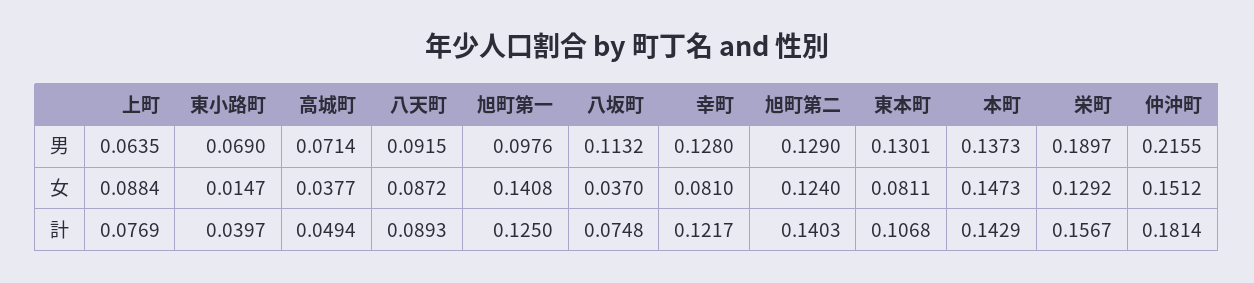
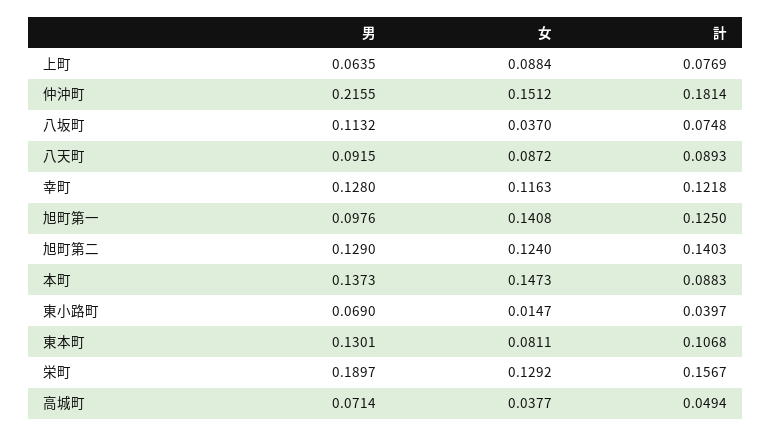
  {
    "上町": {
      "男": 0.0635,
      "女": 0.0884,
      "計": 0.0769
    },
    "東小路町": {
      "男": 0.069,
      "女": 0.0147,
      "計": 0.0397
    },
    "高城町": {
      "男": 0.0714,
      "女": 0.0377,
      "計": 0.0494
    },
    "八天町": {
      "男": 0.0915,
      "女": 0.0872,
      "計": 0.0893
    },
    "旭町第一": {
      "男": 0.0976,
      "女": 0.1408,
      "計": 0.125
    },
    "八坂町": {
      "男": 0.1132,
      "女": 0.037,
      "計": 0.0748
    },
    "幸町": {
      "男": 0.128,
-     "女": 0.081,
+     "女": 0.1163,
-     "計": 0.1217
+     "計": 0.1218
    },
    "旭町第二": {
      "男": 0.129,
      "女": 0.124,
      "計": 0.1403
    },
    "東本町": {
      "男": 0.1301,
      "女": 0.0811,
      "計": 0.1068
    },
    "本町": {
      "男": 0.1373,
      "女": 0.1473,
-     "計": 0.1429
+     "計": 0.0883
    },
    "栄町": {
      "男": 0.1897,
      "女": 0.1292,
      "計": 0.1567
    },
    "仲沖町": {
      "男": 0.2155,
      "女": 0.1512,
      "計": 0.1814
    }
  }

